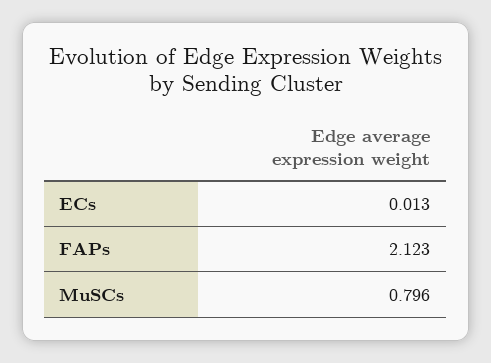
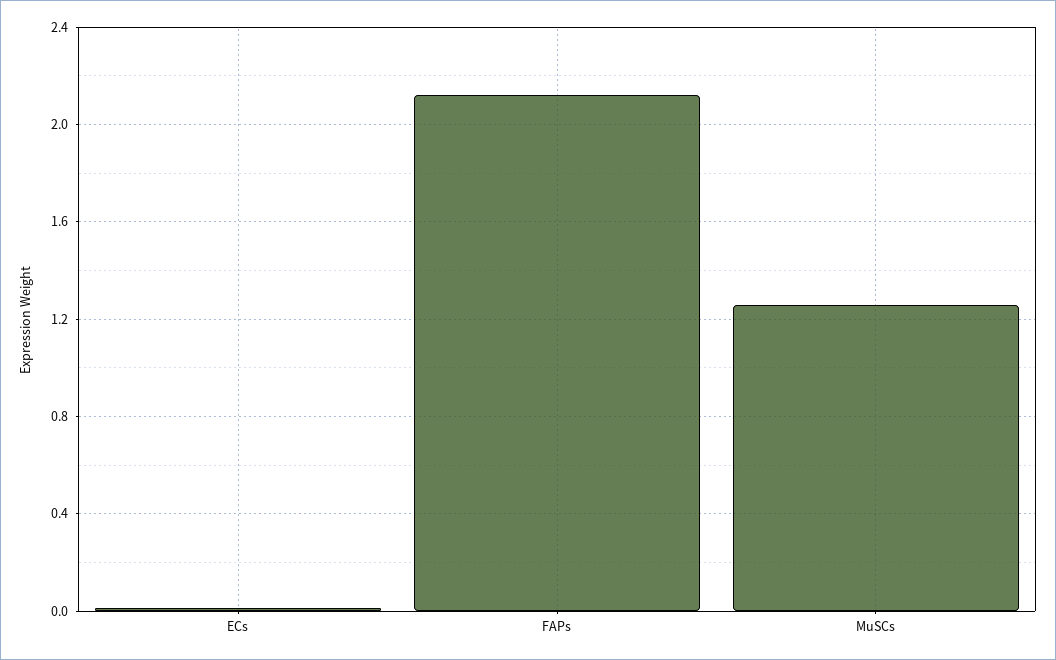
  {
    "ECs": 0.013,
    "FAPs": 2.123,
-   "MuSCs": 0.796
+   "MuSCs": 1.25
  }

